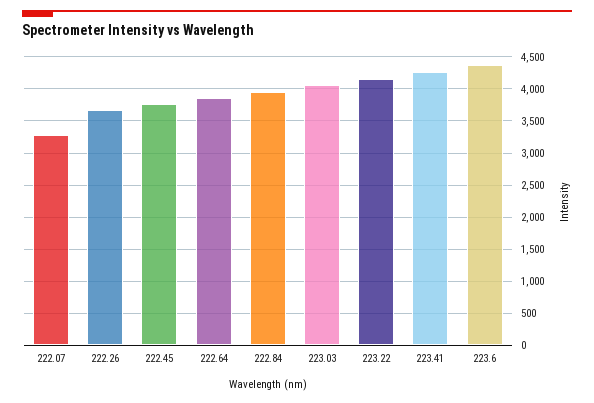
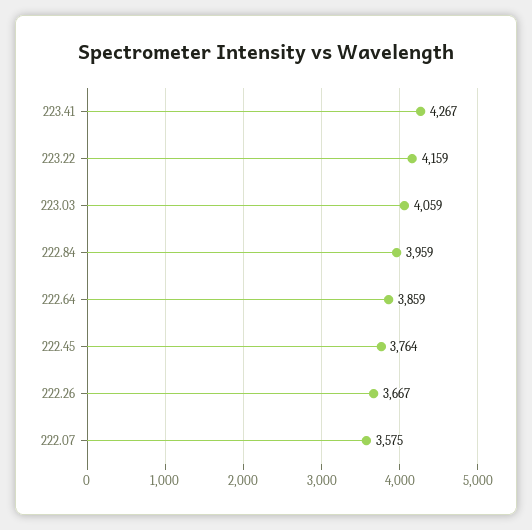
  {
-   "222.07": 3300,
+   "222.07": 3575,
    "222.26": 3667,
    "222.45": 3764,
    "222.64": 3859,
    "222.84": 3959,
    "223.03": 4059,
    "223.22": 4159,
-   "223.41": 4267,
+   "223.41": 4267
-   "223.6": 4400
  }

